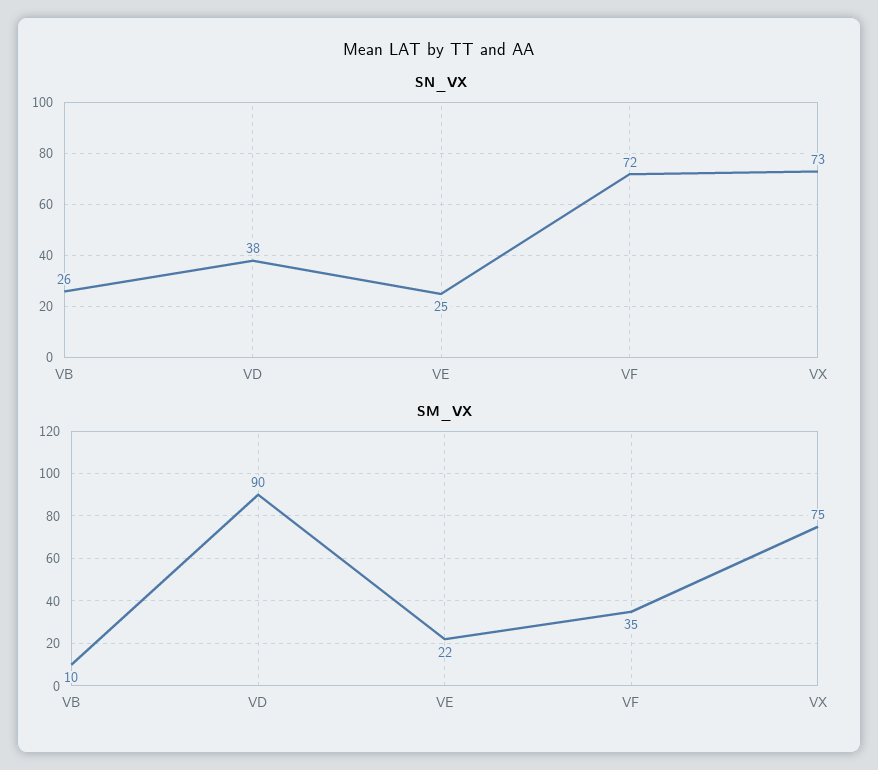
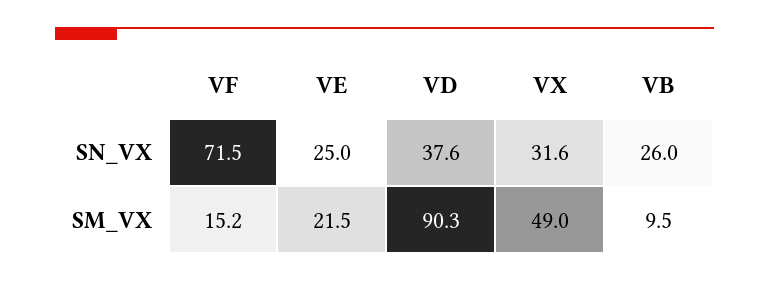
  {
    "SN_VX": {
      "VB": 26,
      "VD": 37.6,
      "VE": 25,
      "VF": 71.5,
-     "VX": 73
+     "VX": 31.6
    },
    "SM_VX": {
      "VB": 9.5,
      "VD": 90.3,
      "VE": 21.5,
-     "VF": 35,
+     "VF": 15.2,
-     "VX": 75
+     "VX": 49
    }
  }

